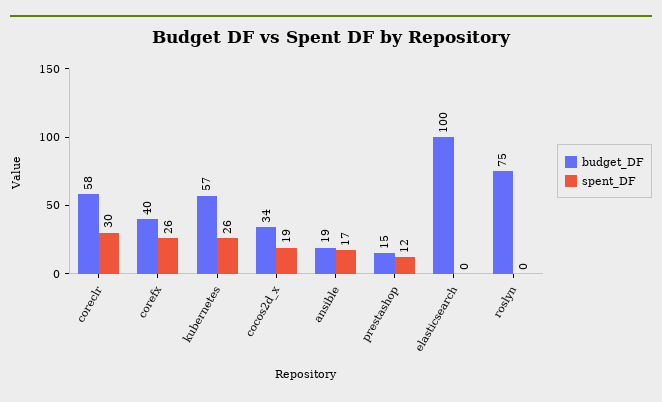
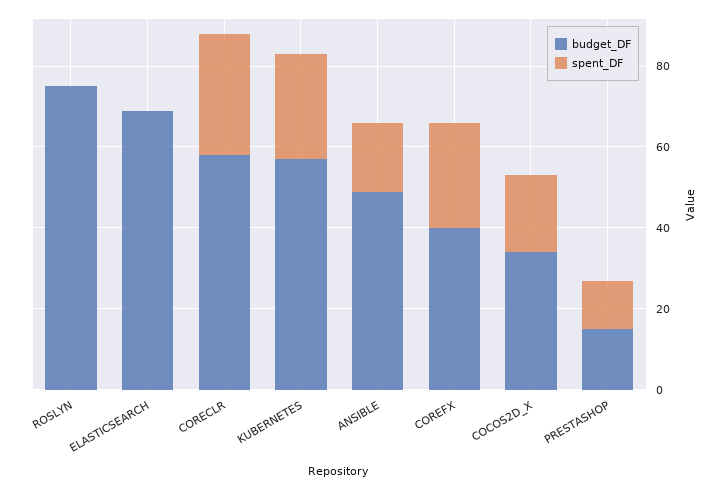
  {
    "budget_DF": {
      "coreclr": 58,
      "corefx": 40,
      "kubernetes": 57,
      "cocos2d_x": 34,
-     "ansible": 19,
+     "ansible": 50,
      "prestashop": 15,
-     "elasticsearch": 100,
+     "elasticsearch": 70,
      "roslyn": 75
    },
    "spent_DF": {
      "coreclr": 30,
      "corefx": 26,
      "kubernetes": 26,
      "cocos2d_x": 19,
      "ansible": 17,
      "prestashop": 12,
      "elasticsearch": 0,
      "roslyn": 0
    }
  }

